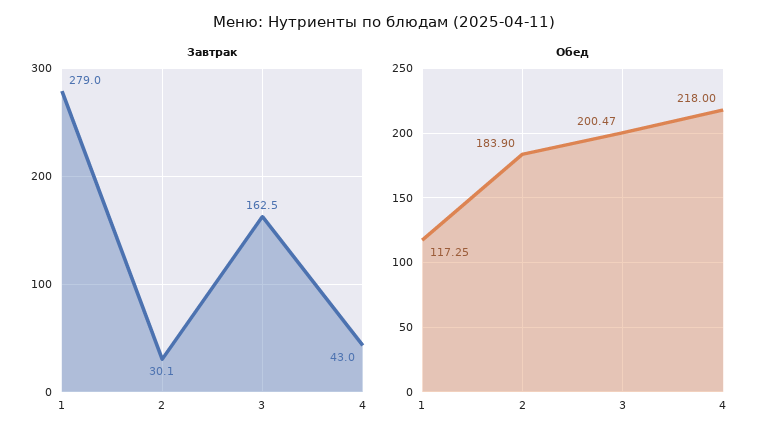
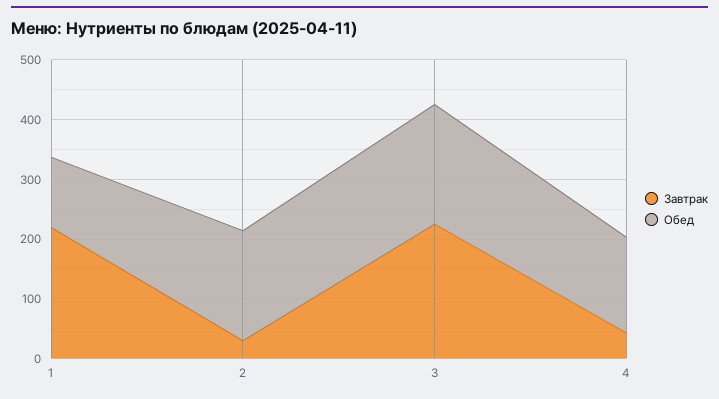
  {
    "Завтрак": {
-     "1": 279,
+     "1": 220,
      "2": 30.1,
-     "3": 162.5,
+     "3": 220,
      "4": 43
    },
    "Обед": {
      "1": 117.25,
      "2": 183.9,
      "3": 200.47,
-     "4": 218
+     "4": 160
    }
  }

